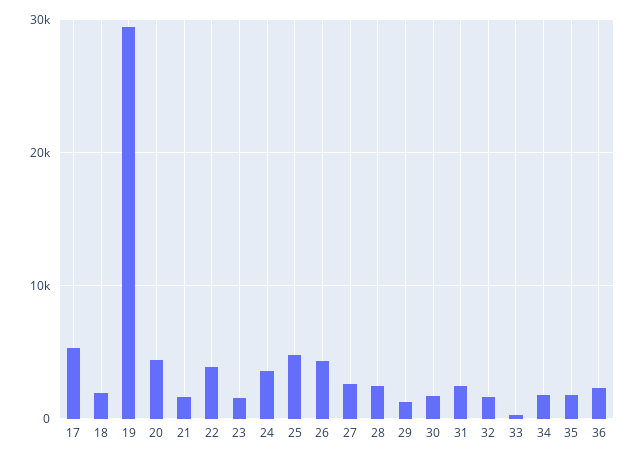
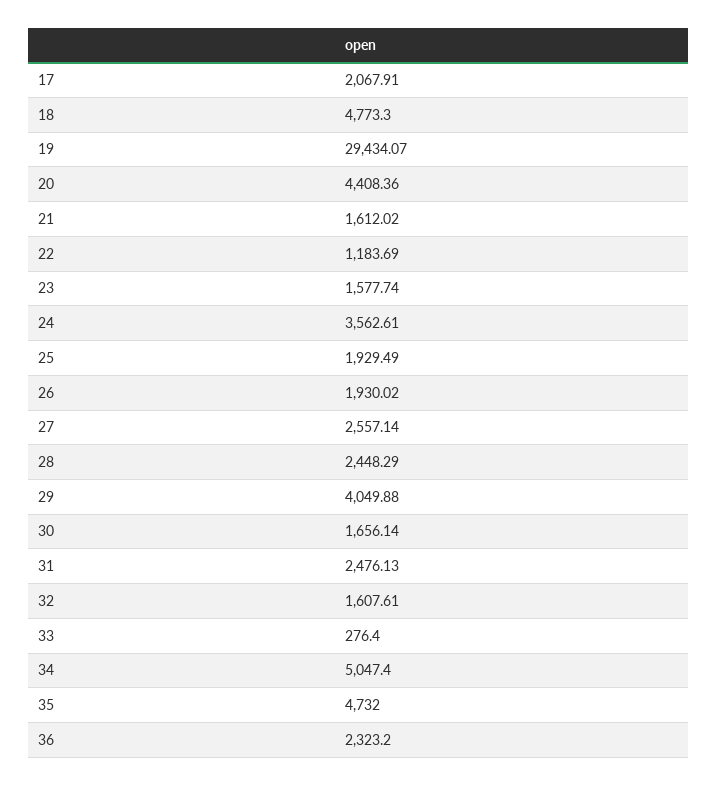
  {
-   "17": 5000,
+   "17": 2067.91,
-   "18": 2000,
+   "18": 4773.3,
    "19": 29434.07,
    "20": 4408.36,
    "21": 1612.02,
-   "22": 4000,
+   "22": 1183.69,
    "23": 1577.74,
    "24": 3562.61,
-   "25": 5000,
+   "25": 1929.49,
-   "26": 4000,
+   "26": 1930.02,
    "27": 2557.14,
    "28": 2448.29,
-   "29": 1000,
+   "29": 4049.88,
    "30": 1656.14,
    "31": 2476.13,
    "32": 1607.61,
    "33": 276.4,
-   "34": 2000,
+   "34": 5047.4,
-   "35": 2000,
+   "35": 4732,
    "36": 2323.2
  }

